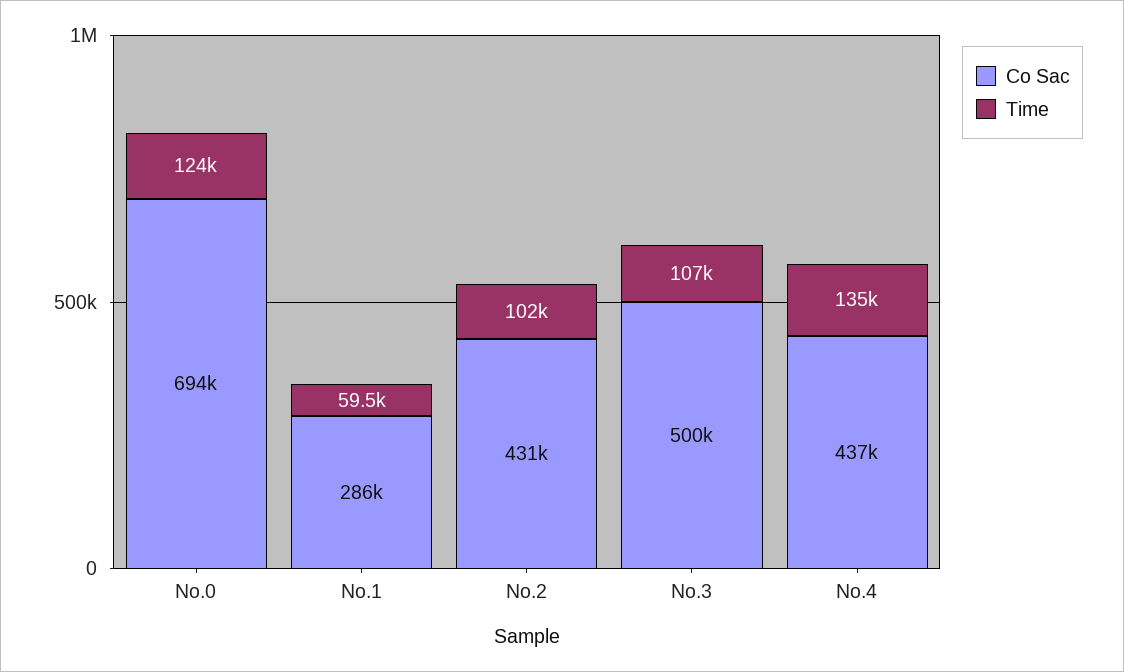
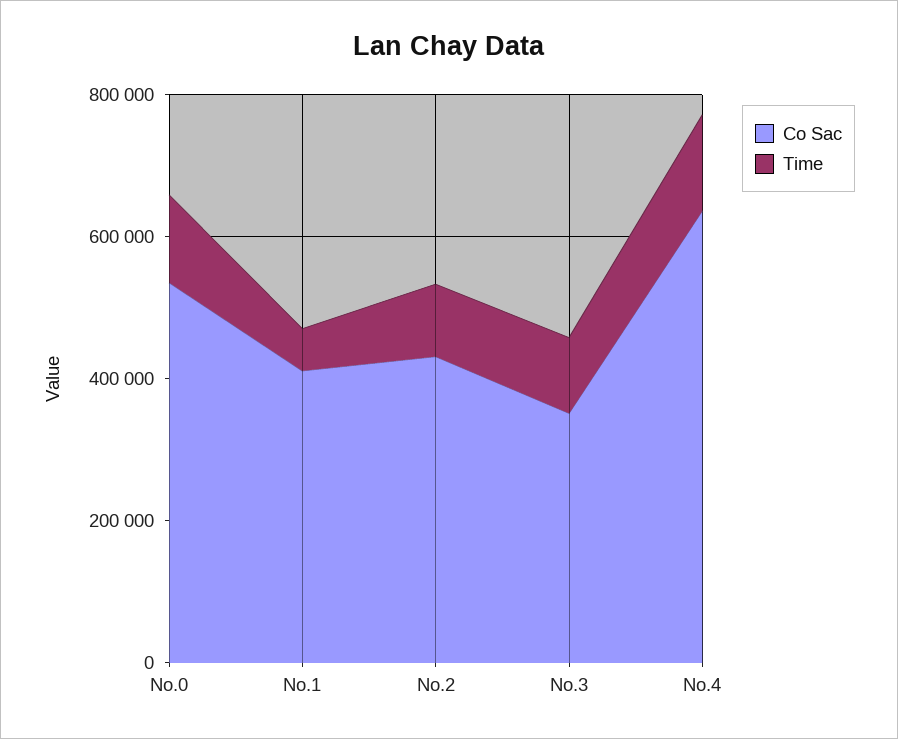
  {
    "Co Sac": {
-     "No.0": 694000,
+     "No.0": 550000,
-     "No.1": 286000,
+     "No.1": 400000,
      "No.2": 431000,
-     "No.3": 500000,
+     "No.3": 350000,
-     "No.4": 437000
+     "No.4": 650000
    },
    "Time": {
      "No.0": 124000,
      "No.1": 59500,
      "No.2": 102000,
      "No.3": 107000,
      "No.4": 135000
    }
  }

